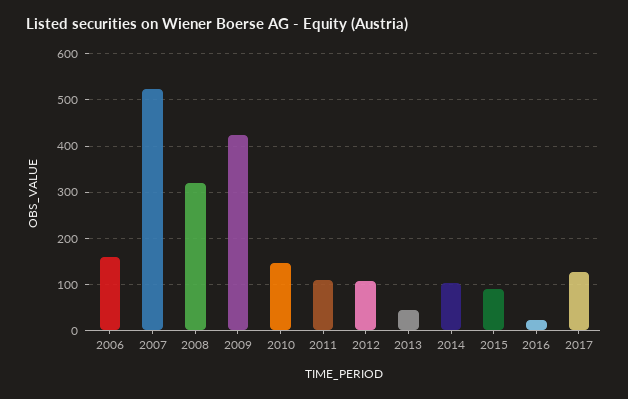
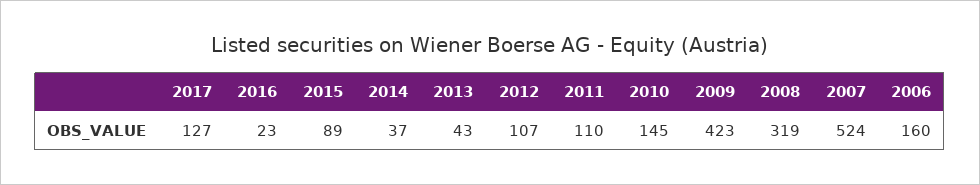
  {
    "2006": 160,
    "2007": 524,
    "2008": 319,
    "2009": 423,
    "2010": 145,
    "2011": 110,
    "2012": 107,
    "2013": 43,
-   "2014": 100,
+   "2014": 37,
    "2015": 89,
    "2016": 23,
    "2017": 127
  }

